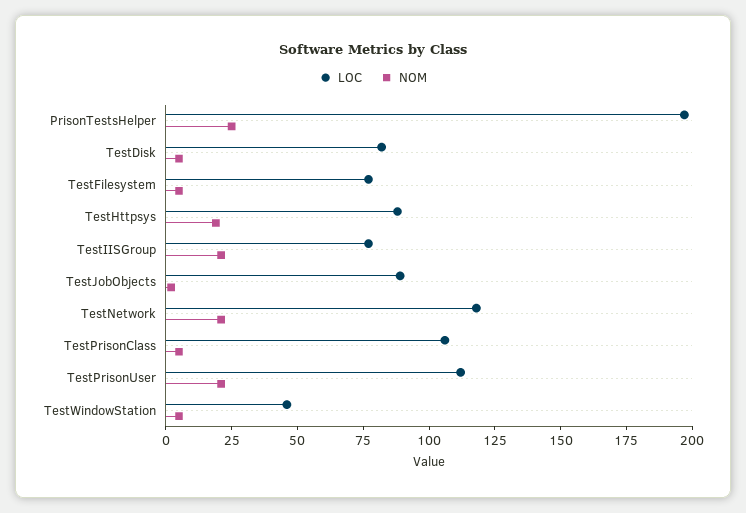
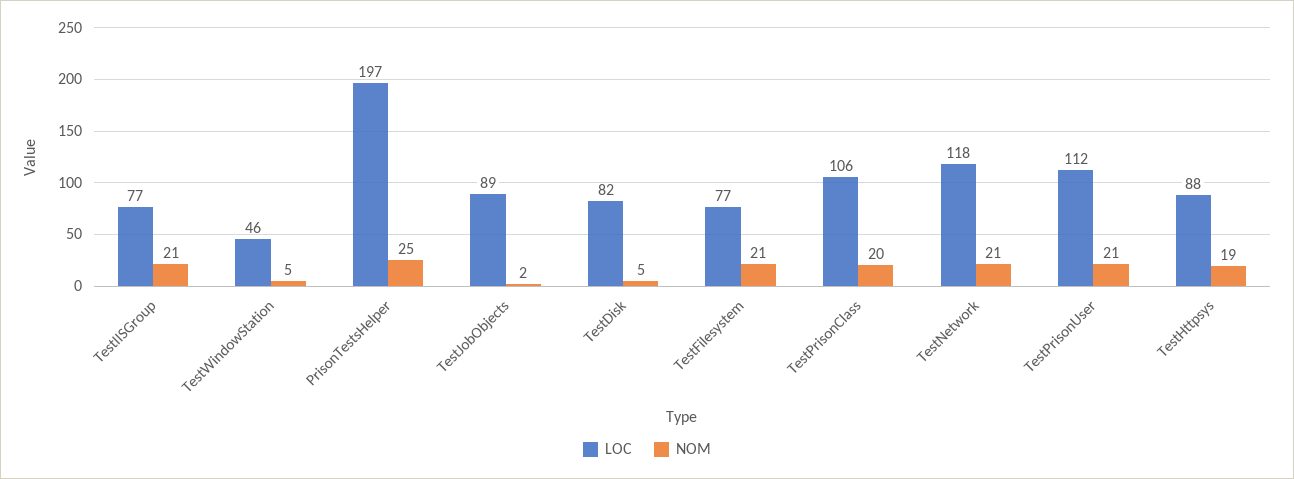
  {
    "LOC": {
      "PrisonTestsHelper": 197,
      "TestDisk": 82,
      "TestFilesystem": 77,
      "TestHttpsys": 88,
      "TestIISGroup": 77,
      "TestJobObjects": 89,
      "TestNetwork": 118,
      "TestPrisonClass": 106,
      "TestPrisonUser": 112,
      "TestWindowStation": 46
    },
    "NOM": {
      "PrisonTestsHelper": 25,
      "TestDisk": 5,
-     "TestFilesystem": 5,
+     "TestFilesystem": 21,
      "TestHttpsys": 19,
      "TestIISGroup": 21,
      "TestJobObjects": 2,
      "TestNetwork": 21,
-     "TestPrisonClass": 5,
+     "TestPrisonClass": 20,
      "TestPrisonUser": 21,
      "TestWindowStation": 5
    }
  }

